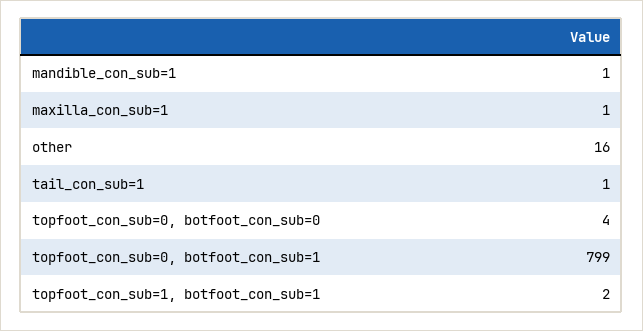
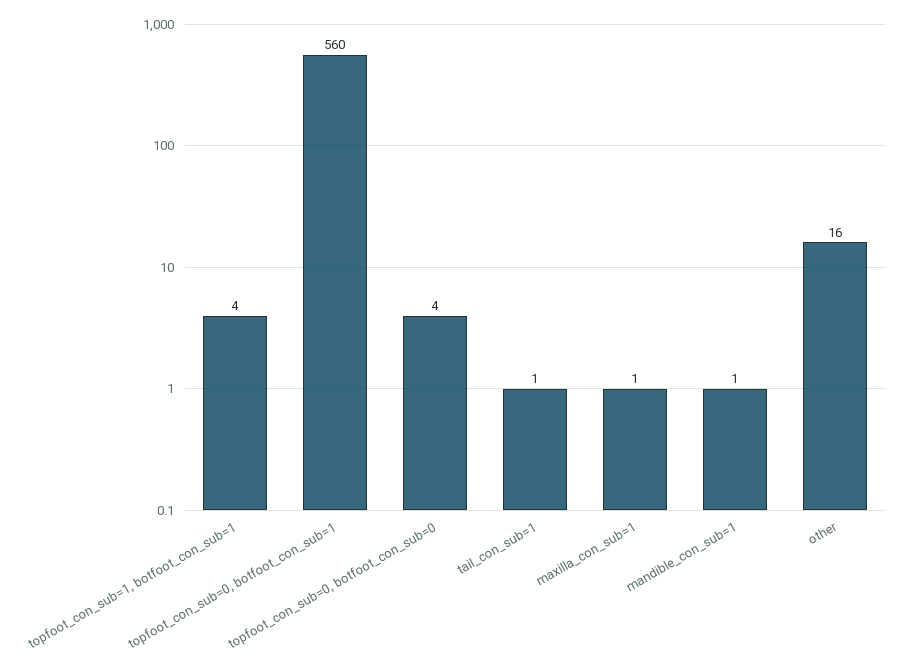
  {
    "mandible_con_sub=1": 1,
    "maxilla_con_sub=1": 1,
    "other": 16,
    "tail_con_sub=1": 1,
    "topfoot_con_sub=0, botfoot_con_sub=0": 4,
-   "topfoot_con_sub=0, botfoot_con_sub=1": 799,
+   "topfoot_con_sub=0, botfoot_con_sub=1": 560,
-   "topfoot_con_sub=1, botfoot_con_sub=1": 2
+   "topfoot_con_sub=1, botfoot_con_sub=1": 4
  }

